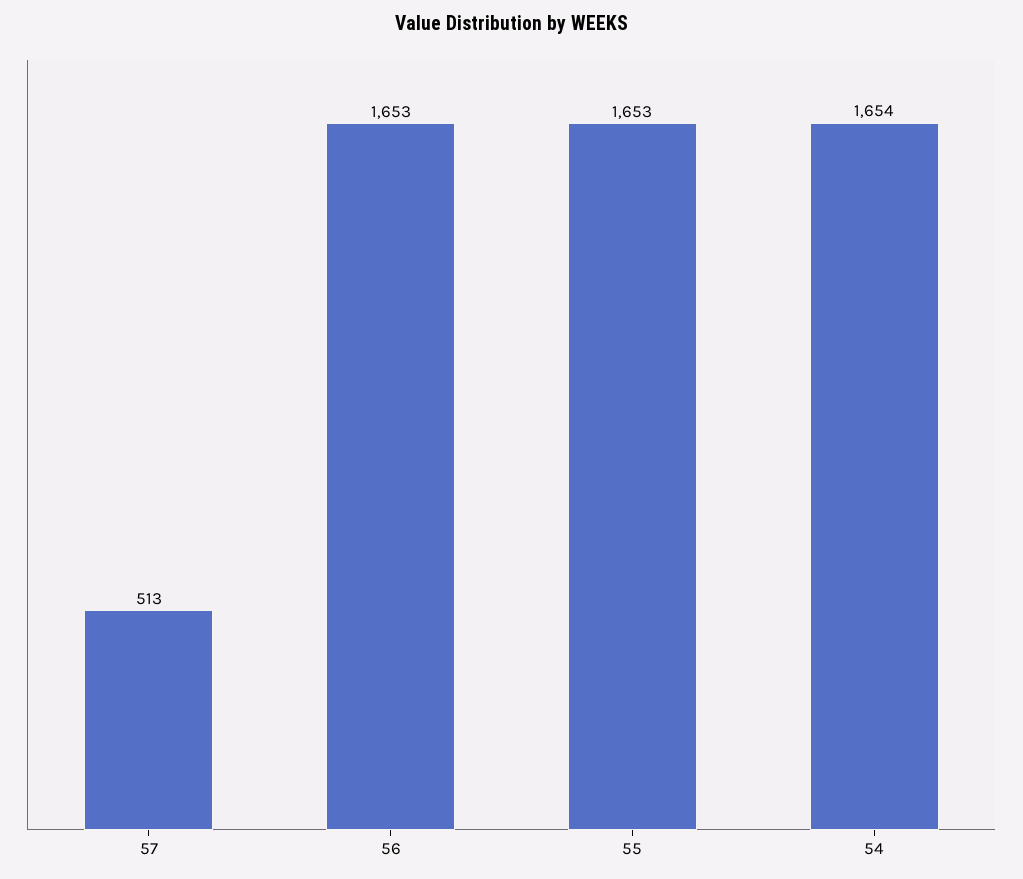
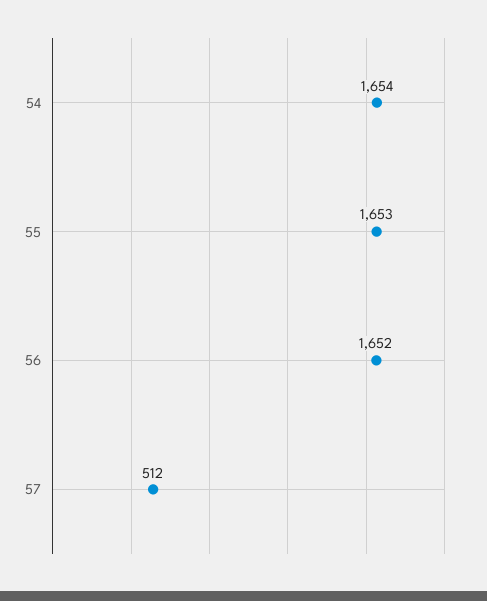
  {
-   "57": 513,
+   "57": 512,
-   "56": 1653,
+   "56": 1652,
    "55": 1653,
    "54": 1654
  }

